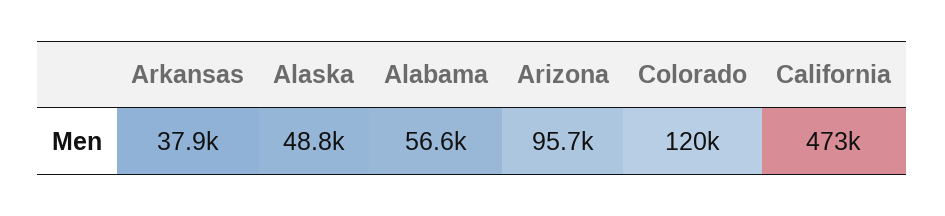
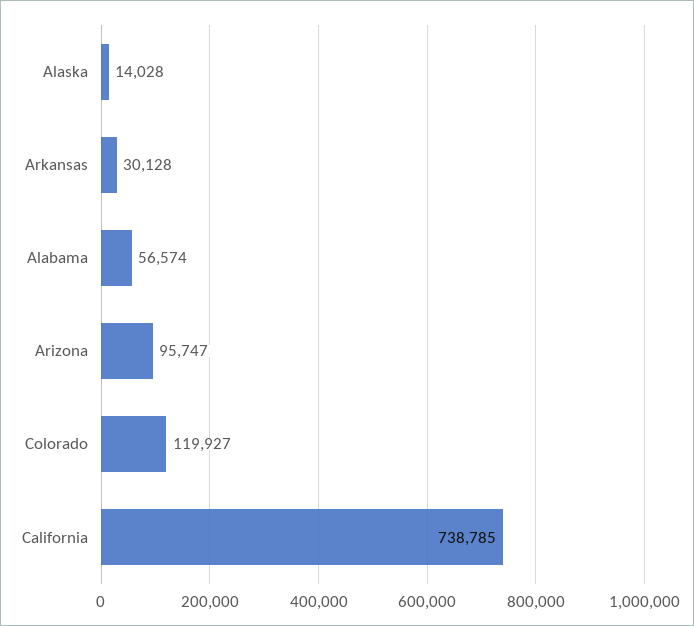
  {
-   "Arkansas": 37900,
+   "Arkansas": 30128,
-   "Alaska": 48800,
+   "Alaska": 14028,
    "Alabama": 56574,
    "Arizona": 95747,
    "Colorado": 119927,
-   "California": 473000
+   "California": 738785
  }

